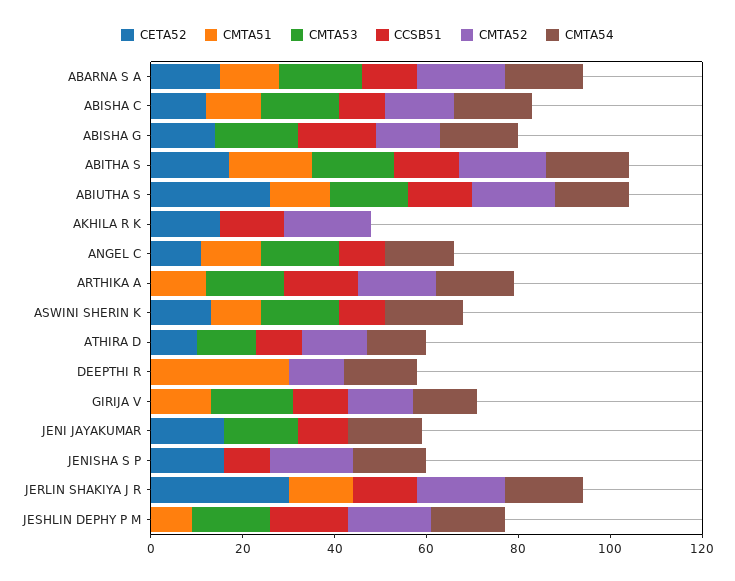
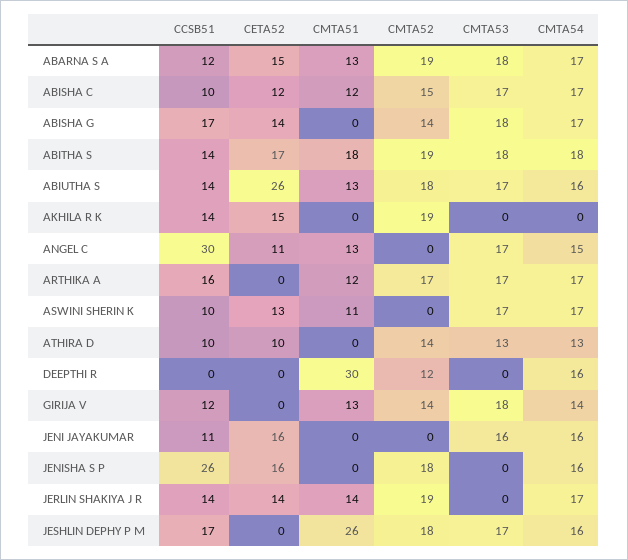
  {
    "CETA52": {
      "ABARNA S A": 15,
      "ABISHA C": 12,
      "ABISHA G": 14,
      "ABITHA S": 17,
      "ABIUTHA S": 26,
      "AKHILA R K": 15,
      "ANGEL C": 11,
      "ARTHIKA A": 0,
      "ASWINI SHERIN K": 13,
      "ATHIRA D": 10,
      "DEEPTHI R": 0,
      "GIRIJA V": 0,
      "JENI JAYAKUMAR": 16,
      "JENISHA S P": 16,
-     "JERLIN SHAKIYA J R": 30,
+     "JERLIN SHAKIYA J R": 14,
      "JESHLIN DEPHY P M": 0
    },
    "CMTA51": {
      "ABARNA S A": 13,
      "ABISHA C": 12,
      "ABISHA G": 0,
      "ABITHA S": 18,
      "ABIUTHA S": 13,
      "AKHILA R K": 0,
      "ANGEL C": 13,
      "ARTHIKA A": 12,
      "ASWINI SHERIN K": 11,
      "ATHIRA D": 0,
      "DEEPTHI R": 30,
      "GIRIJA V": 13,
      "JENI JAYAKUMAR": 0,
      "JENISHA S P": 0,
      "JERLIN SHAKIYA J R": 14,
-     "JESHLIN DEPHY P M": 10
+     "JESHLIN DEPHY P M": 26
    },
    "CMTA53": {
      "ABARNA S A": 18,
      "ABISHA C": 17,
      "ABISHA G": 18,
      "ABITHA S": 18,
      "ABIUTHA S": 17,
      "AKHILA R K": 0,
      "ANGEL C": 17,
      "ARTHIKA A": 17,
      "ASWINI SHERIN K": 17,
      "ATHIRA D": 13,
      "DEEPTHI R": 0,
      "GIRIJA V": 18,
      "JENI JAYAKUMAR": 16,
      "JENISHA S P": 0,
      "JERLIN SHAKIYA J R": 0,
      "JESHLIN DEPHY P M": 17
    },
    "CCSB51": {
      "ABARNA S A": 12,
      "ABISHA C": 10,
      "ABISHA G": 17,
      "ABITHA S": 14,
      "ABIUTHA S": 14,
      "AKHILA R K": 14,
-     "ANGEL C": 10,
+     "ANGEL C": 30,
      "ARTHIKA A": 16,
      "ASWINI SHERIN K": 10,
      "ATHIRA D": 10,
      "DEEPTHI R": 0,
      "GIRIJA V": 12,
      "JENI JAYAKUMAR": 11,
-     "JENISHA S P": 10,
+     "JENISHA S P": 26,
      "JERLIN SHAKIYA J R": 14,
      "JESHLIN DEPHY P M": 17
    },
    "CMTA52": {
      "ABARNA S A": 19,
      "ABISHA C": 15,
      "ABISHA G": 14,
      "ABITHA S": 19,
      "ABIUTHA S": 18,
      "AKHILA R K": 19,
      "ANGEL C": 0,
      "ARTHIKA A": 17,
      "ASWINI SHERIN K": 0,
      "ATHIRA D": 14,
      "DEEPTHI R": 12,
      "GIRIJA V": 14,
      "JENI JAYAKUMAR": 0,
      "JENISHA S P": 18,
      "JERLIN SHAKIYA J R": 19,
      "JESHLIN DEPHY P M": 18
    },
    "CMTA54": {
      "ABARNA S A": 17,
      "ABISHA C": 17,
      "ABISHA G": 17,
      "ABITHA S": 18,
      "ABIUTHA S": 16,
      "AKHILA R K": 0,
      "ANGEL C": 15,
      "ARTHIKA A": 17,
      "ASWINI SHERIN K": 17,
      "ATHIRA D": 13,
      "DEEPTHI R": 16,
      "GIRIJA V": 14,
      "JENI JAYAKUMAR": 16,
      "JENISHA S P": 16,
      "JERLIN SHAKIYA J R": 17,
      "JESHLIN DEPHY P M": 16
    }
  }

